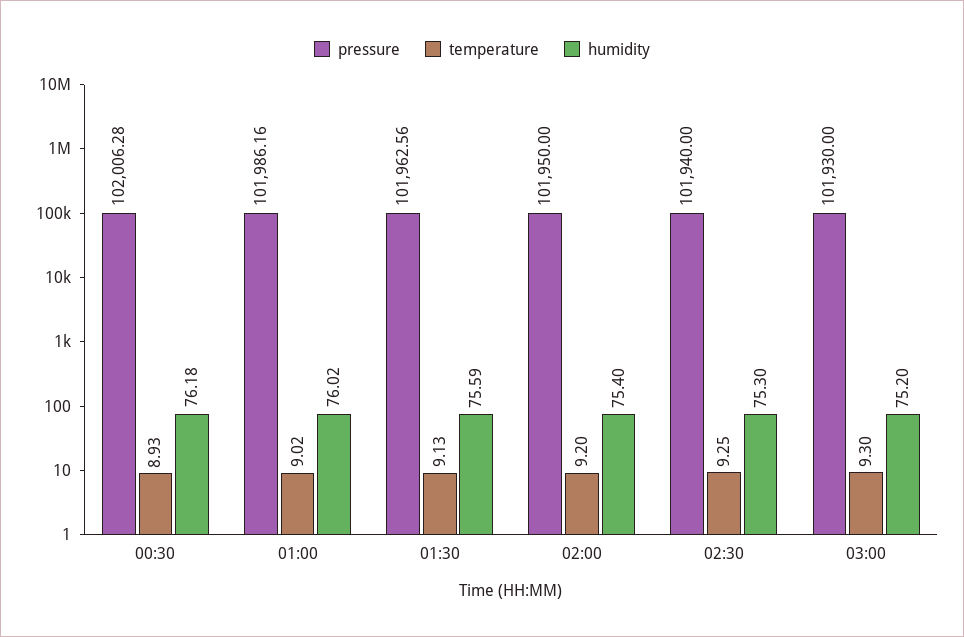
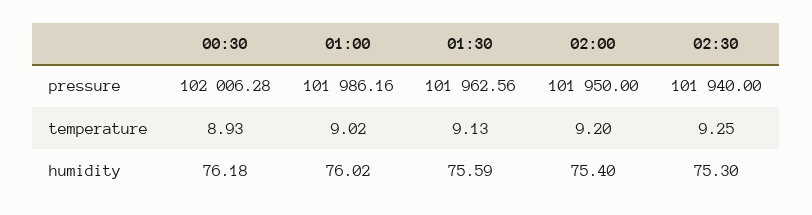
  {
    "pressure": {
      "00:30": 102006.28,
      "01:00": 101986.16,
      "01:30": 101962.56,
      "02:00": 101950,
-     "02:30": 101940,
+     "02:30": 101940
-     "03:00": 101930
    },
    "temperature": {
      "00:30": 8.93,
      "01:00": 9.02,
      "01:30": 9.13,
      "02:00": 9.2,
-     "02:30": 9.25,
+     "02:30": 9.25
-     "03:00": 9.3
    },
    "humidity": {
      "00:30": 76.18,
      "01:00": 76.02,
      "01:30": 75.59,
      "02:00": 75.4,
-     "02:30": 75.3,
+     "02:30": 75.3
-     "03:00": 75.2
    }
  }

